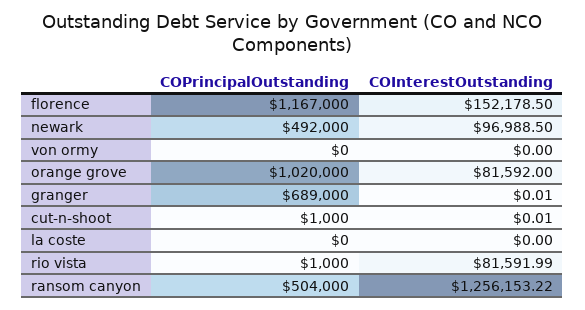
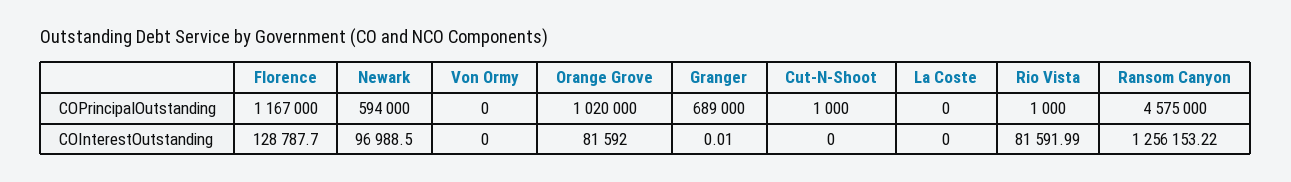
  {
    "COPrincipalOutstanding": {
      "florence": 1167000,
-     "newark": 492000,
+     "newark": 594000,
      "von ormy": 0,
      "orange grove": 1020000,
      "granger": 689000,
      "cut-n-shoot": 1000,
      "la coste": 0,
      "rio vista": 1000,
-     "ransom canyon": 504000
+     "ransom canyon": 4575000
    },
    "COInterestOutstanding": {
-     "florence": 152178.5,
+     "florence": 128787.7,
      "newark": 96988.5,
      "von ormy": 0,
      "orange grove": 81592,
      "granger": 0.01,
-     "cut-n-shoot": 0.01,
+     "cut-n-shoot": 0,
      "la coste": 0,
      "rio vista": 81591.99,
      "ransom canyon": 1256153.22
    }
  }

